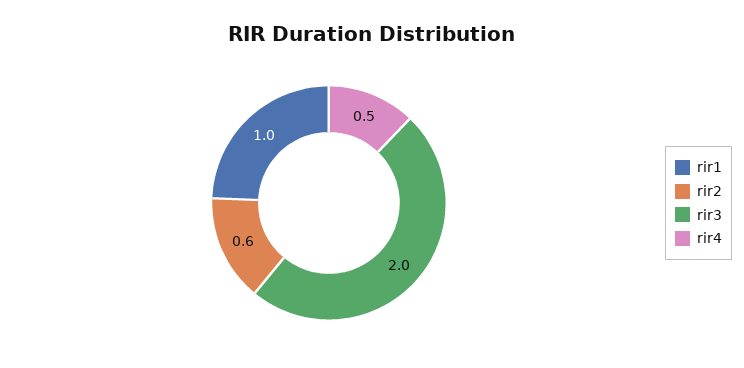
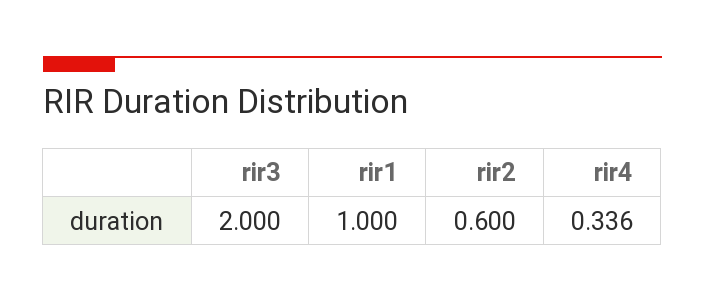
  {
    "rir1": 1,
    "rir2": 0.6,
    "rir3": 2,
-   "rir4": 0.5
+   "rir4": 0.336
  }

